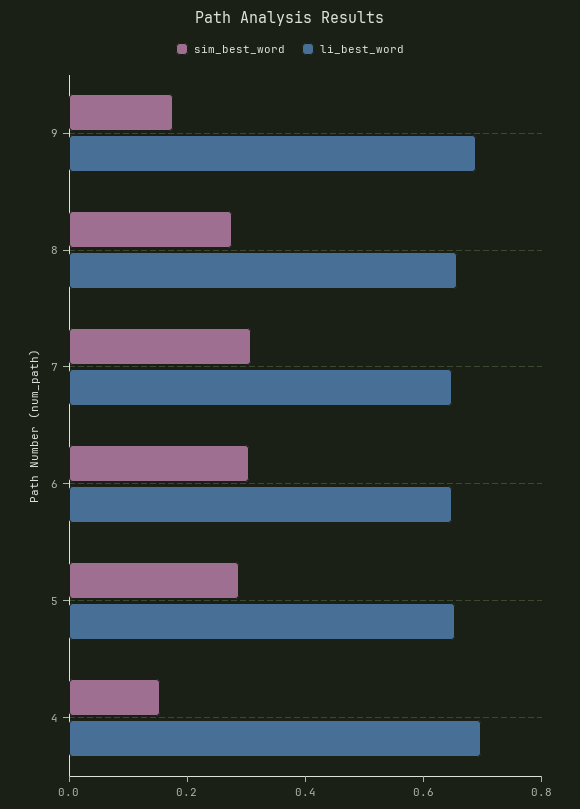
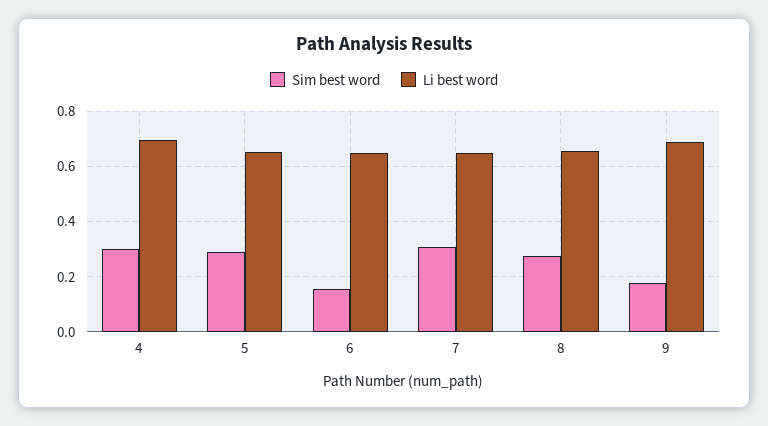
  {
    "sim_best_word": {
      "9": 0.175,
      "8": 0.275,
      "7": 0.3,
-     "6": 0.3,
+     "6": 0.15,
      "5": 0.3,
-     "4": 0.15
+     "4": 0.3
    },
    "li_best_word": {
      "9": 0.7,
      "8": 0.65,
      "7": 0.65,
      "6": 0.65,
      "5": 0.65,
      "4": 0.7
    }
  }

